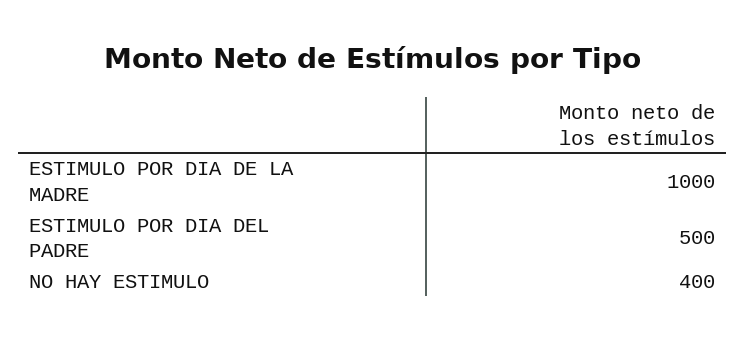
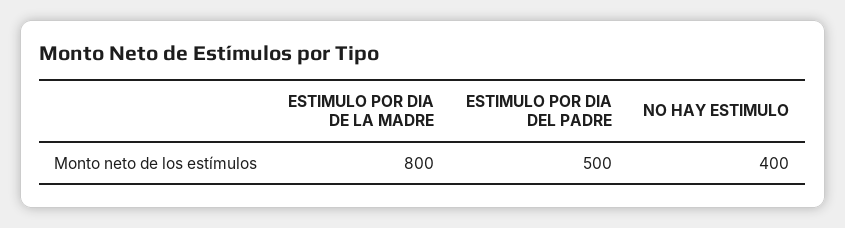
  {
-   "ESTIMULO POR DIA DE LA MADRE": 1000,
+   "ESTIMULO POR DIA DE LA MADRE": 800,
    "ESTIMULO POR DIA DEL PADRE": 500,
    "NO HAY ESTIMULO": 400
  }

